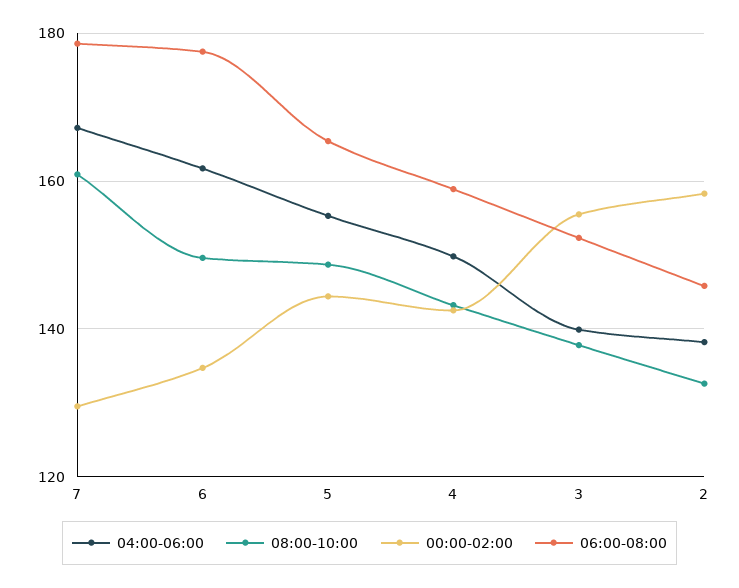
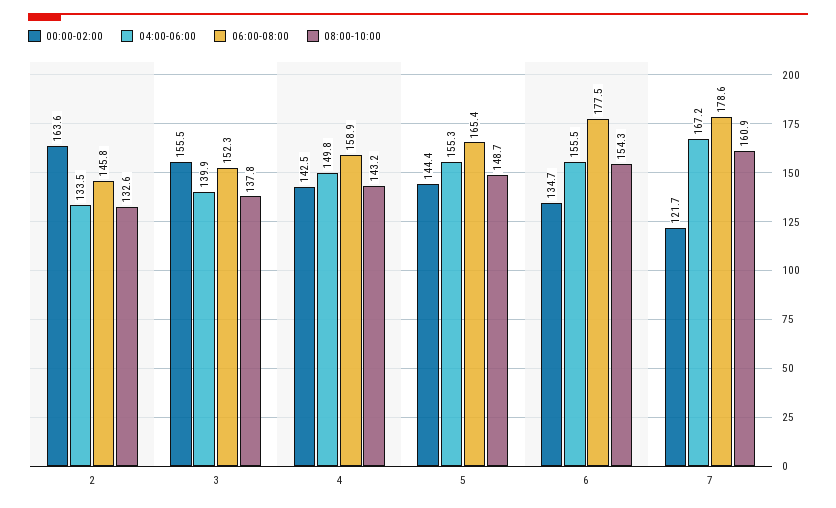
  {
    "04:00-06:00": {
      "7": 167.2,
-     "6": 162,
+     "6": 155.5,
      "5": 155.3,
      "4": 149.8,
      "3": 139.9,
-     "2": 138
+     "2": 133.5
    },
    "08:00-10:00": {
      "7": 160.9,
-     "6": 150,
+     "6": 154.3,
      "5": 148.7,
      "4": 143.2,
      "3": 137.8,
      "2": 132.6
    },
    "00:00-02:00": {
-     "7": 130,
+     "7": 121.7,
      "6": 134.7,
      "5": 144.4,
      "4": 142.5,
      "3": 155.5,
-     "2": 158
+     "2": 163.6
    },
    "06:00-08:00": {
      "7": 178.6,
      "6": 177.5,
      "5": 165.4,
      "4": 158.9,
      "3": 152.3,
      "2": 145.8
    }
  }

